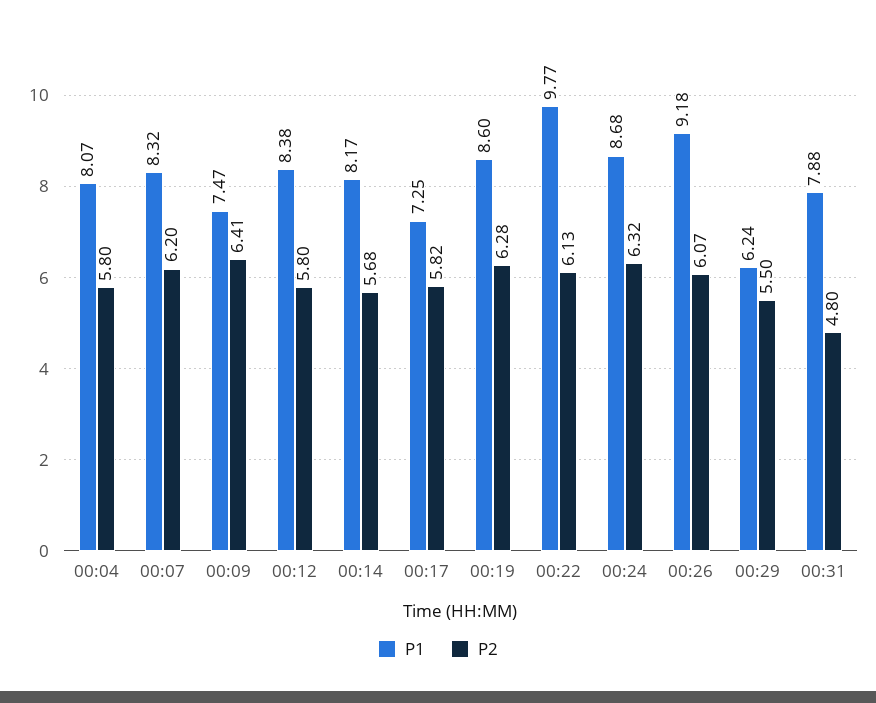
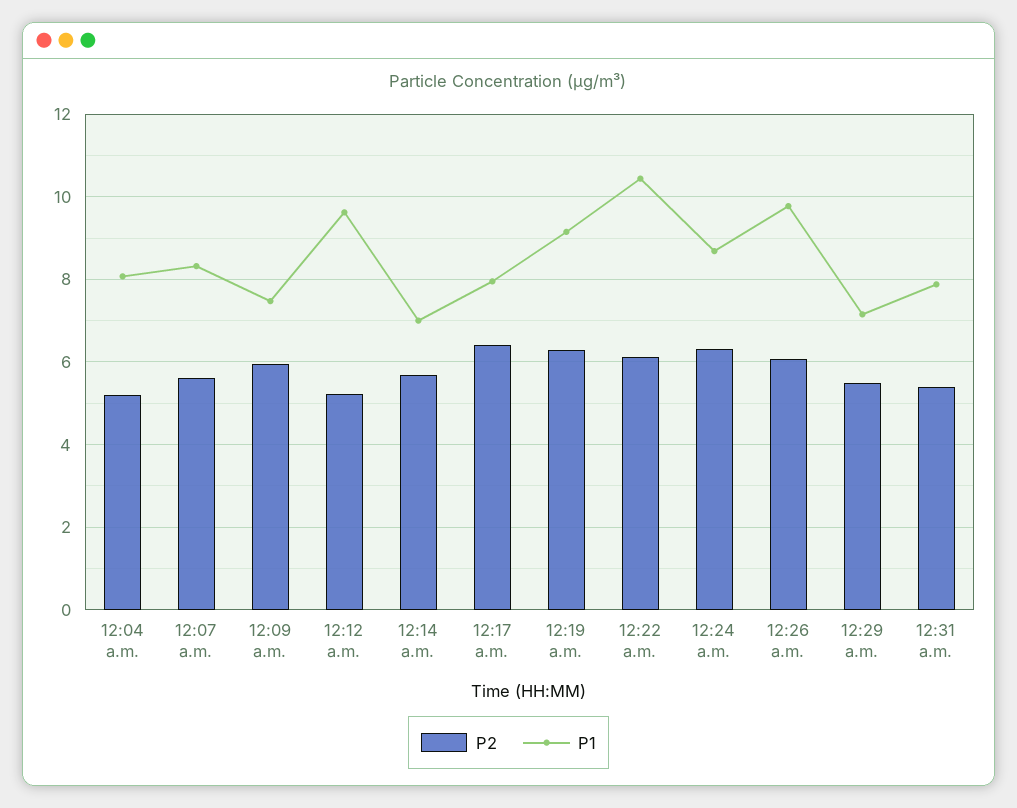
  {
    "P1": {
      "00:04": 8.07,
      "00:07": 8.32,
      "00:09": 7.47,
-     "00:12": 8.38,
+     "00:12": 9.6,
-     "00:14": 8.17,
+     "00:14": 7,
-     "00:17": 7.25,
+     "00:17": 8,
-     "00:19": 8.6,
+     "00:19": 9.2,
-     "00:22": 9.77,
+     "00:22": 10.4,
      "00:24": 8.68,
-     "00:26": 9.18,
+     "00:26": 9.8,
-     "00:29": 6.24,
+     "00:29": 7.2,
      "00:31": 7.88
    },
    "P2": {
-     "00:04": 5.8,
+     "00:04": 5.2,
-     "00:07": 6.2,
+     "00:07": 5.6,
-     "00:09": 6.41,
+     "00:09": 6,
-     "00:12": 5.8,
+     "00:12": 5.2,
      "00:14": 5.68,
-     "00:17": 5.82,
+     "00:17": 6.4,
      "00:19": 6.28,
      "00:22": 6.13,
      "00:24": 6.32,
      "00:26": 6.07,
      "00:29": 5.5,
-     "00:31": 4.8
+     "00:31": 5.4
    }
  }

